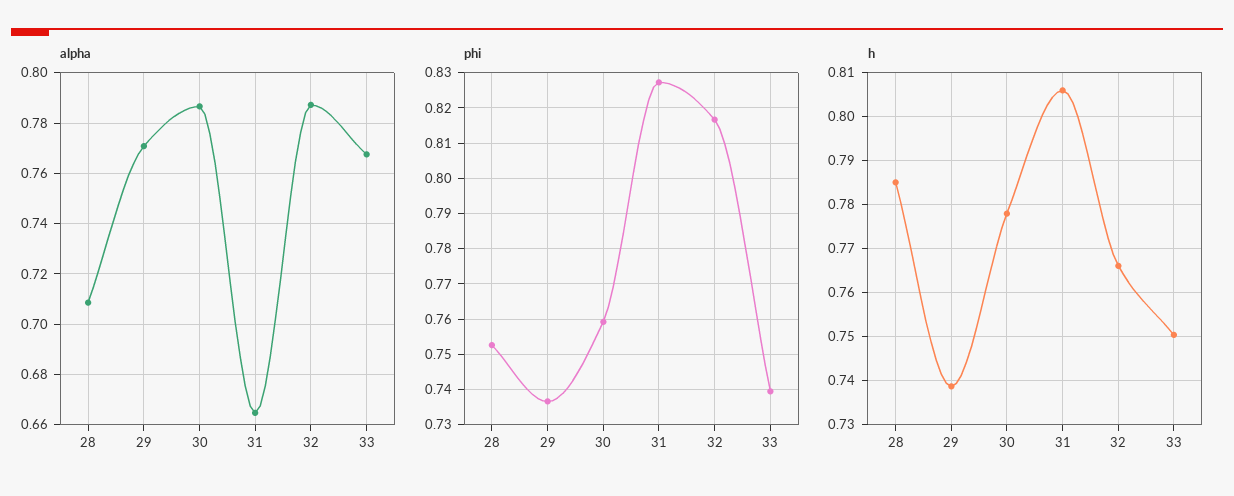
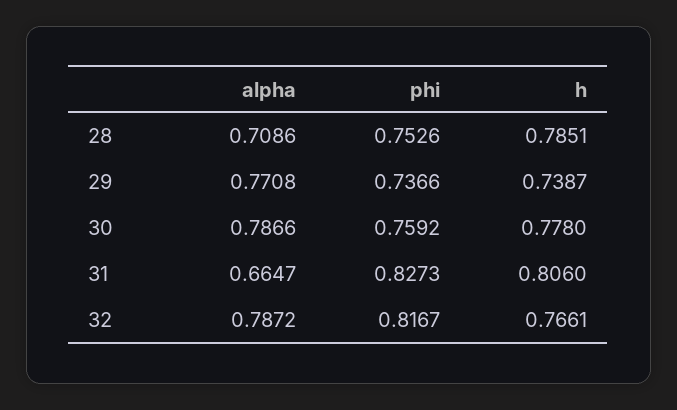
  {
    "alpha": {
      "28": 0.7086,
      "29": 0.7708,
      "30": 0.7866,
      "31": 0.6647,
-     "32": 0.7872,
+     "32": 0.7872
-     "33": 0.7675
    },
    "phi": {
      "28": 0.7526,
      "29": 0.7366,
      "30": 0.7592,
      "31": 0.8273,
-     "32": 0.8167,
+     "32": 0.8167
-     "33": 0.74
    },
    "h": {
      "28": 0.7851,
      "29": 0.7387,
      "30": 0.778,
      "31": 0.806,
-     "32": 0.7661,
+     "32": 0.7661
-     "33": 0.75
    }
  }

